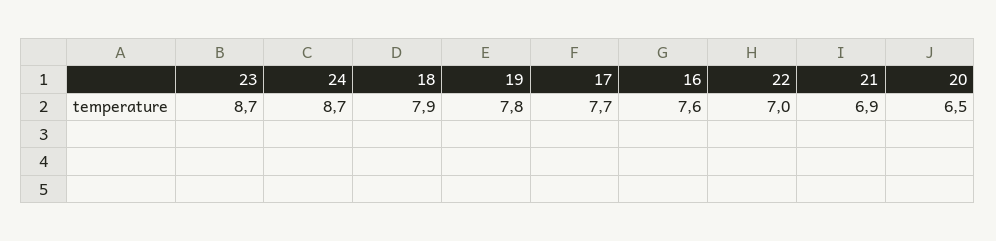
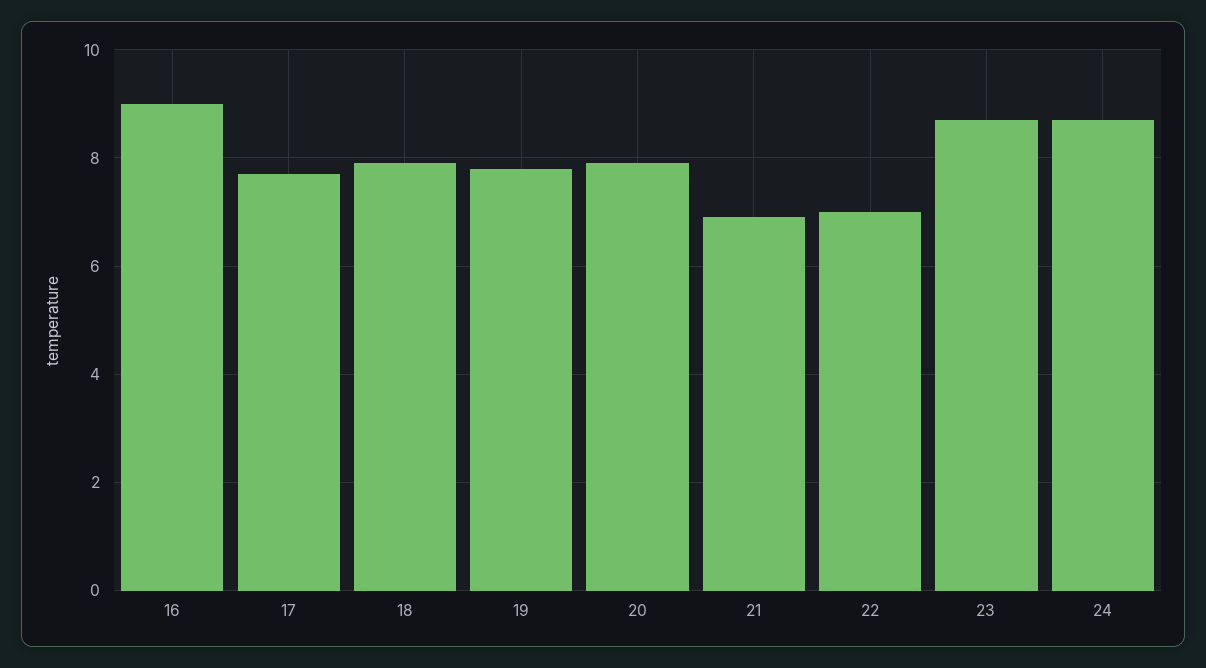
  {
    "23": 8.7,
    "24": 8.7,
    "18": 7.9,
    "19": 7.8,
    "17": 7.7,
-   "16": 7.6,
+   "16": 9,
    "22": 7,
    "21": 6.9,
-   "20": 6.5
+   "20": 8
  }

